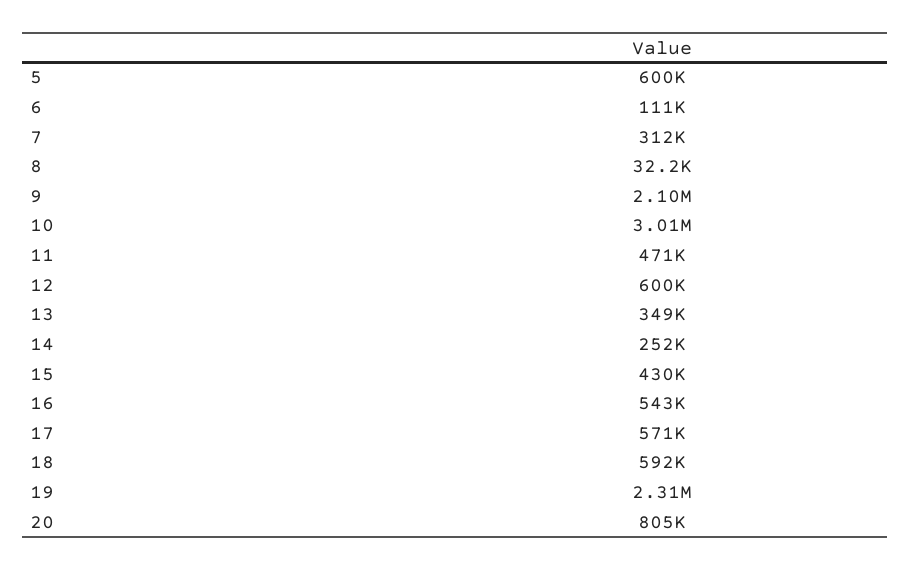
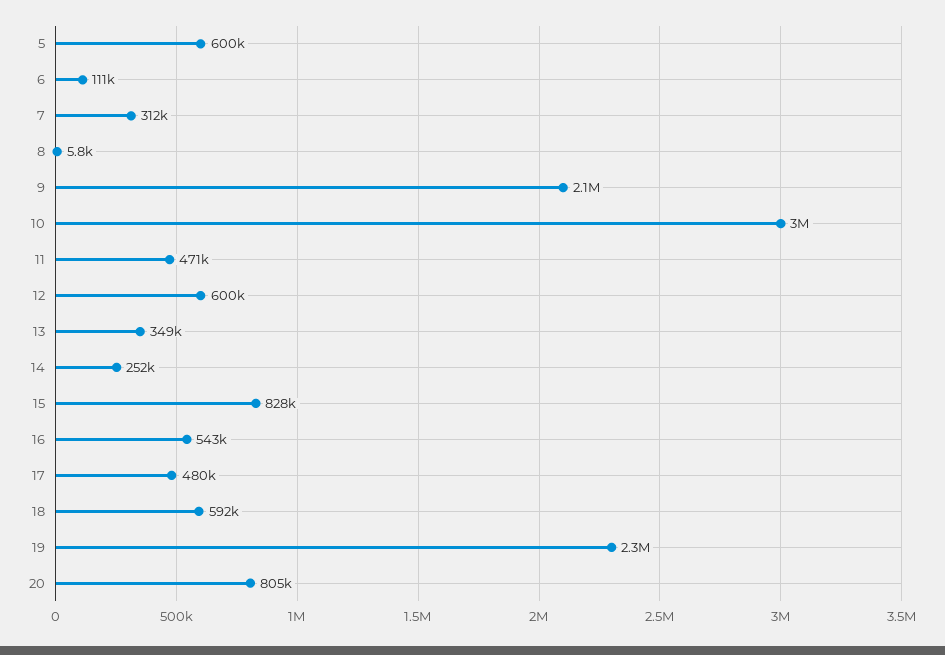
  {
    "5": 600000,
    "6": 111000,
    "7": 312000,
-   "8": 32200,
+   "8": 5800,
    "9": 2100000,
    "10": 3010000,
    "11": 471000,
    "12": 600000,
    "13": 349000,
    "14": 252000,
-   "15": 430000,
+   "15": 828000,
    "16": 543000,
-   "17": 571000,
+   "17": 480000,
    "18": 592000,
    "19": 2310000,
    "20": 805000
  }

